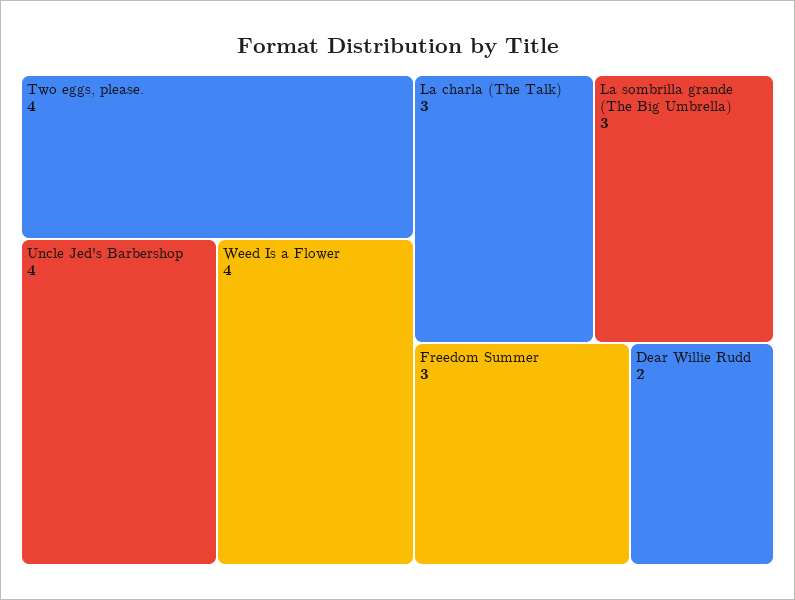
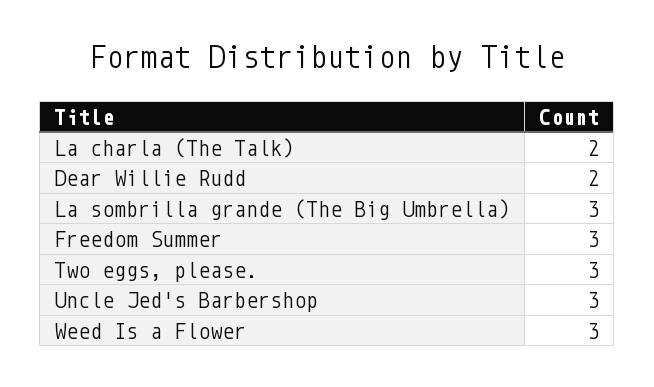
  {
-   "Two eggs, please.": 4,
+   "Two eggs, please.": 3,
-   "Uncle Jed's Barbershop": 4,
+   "Uncle Jed's Barbershop": 3,
-   "Weed Is a Flower": 4,
+   "Weed Is a Flower": 3,
-   "La charla (The Talk)": 3,
+   "La charla (The Talk)": 2,
    "La sombrilla grande (The Big Umbrella)": 3,
    "Freedom Summer": 3,
    "Dear Willie Rudd": 2
  }

